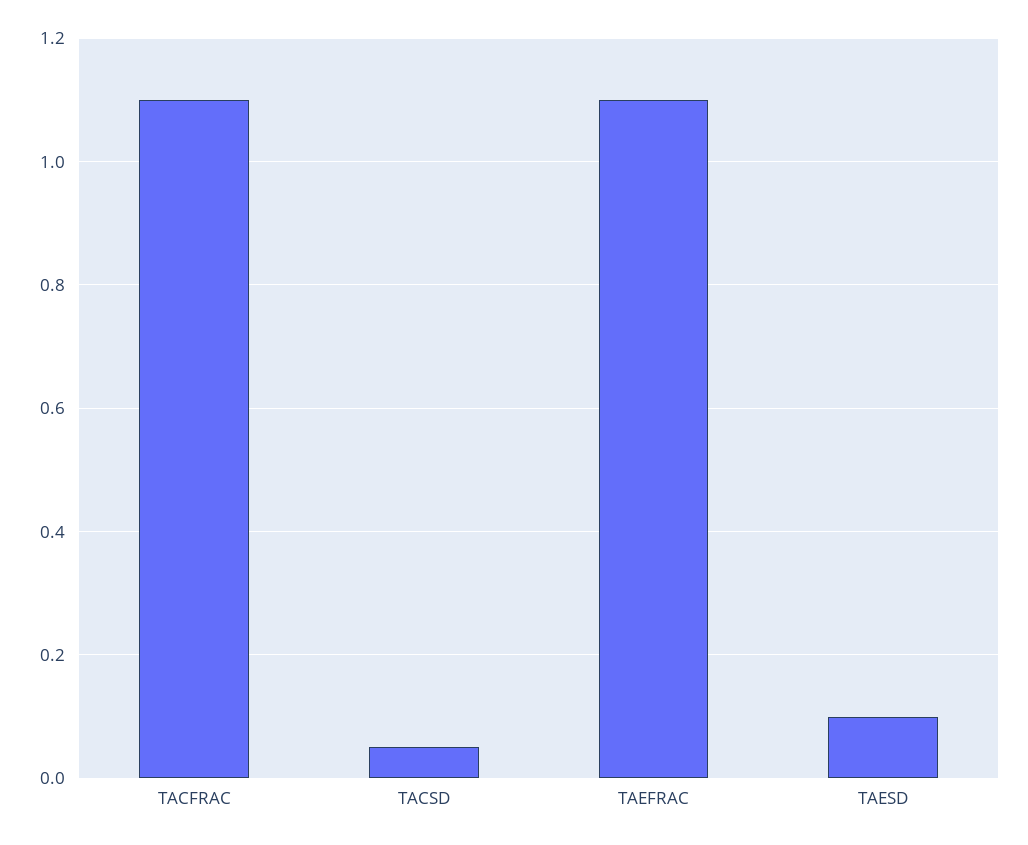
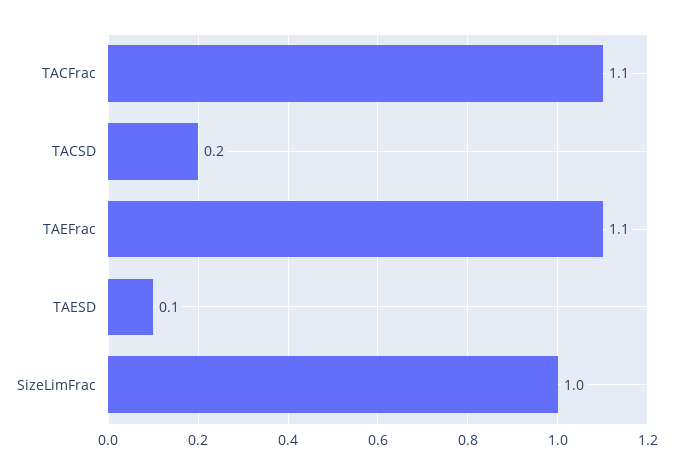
  {
    "TACFRAC": 1.1,
-   "TACSD": 0.05,
+   "TACSD": 0.2,
    "TAEFRAC": 1.1,
-   "TAESD": 0.1
+   "TAESD": 0.1,
+   "SizeLimFrac": 1
  }

